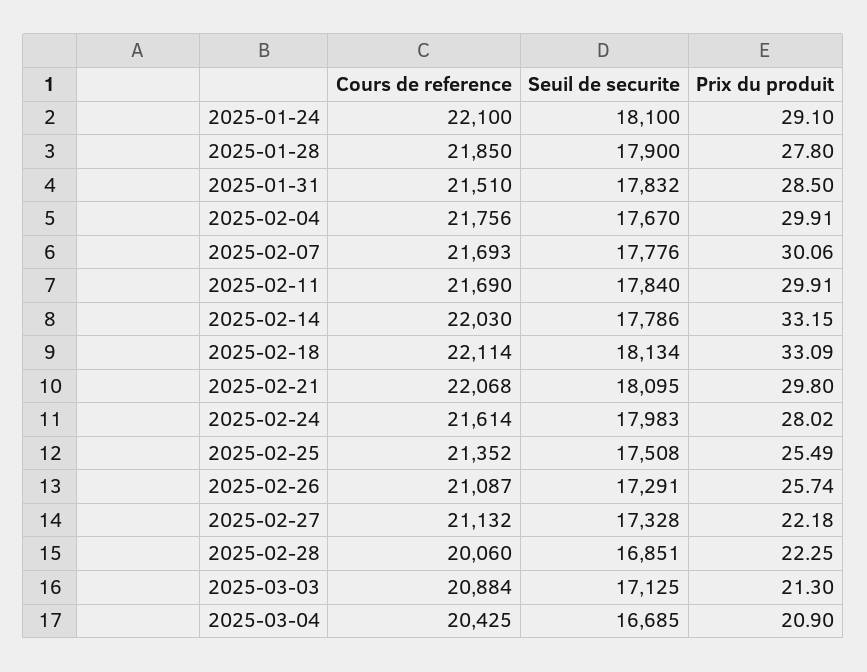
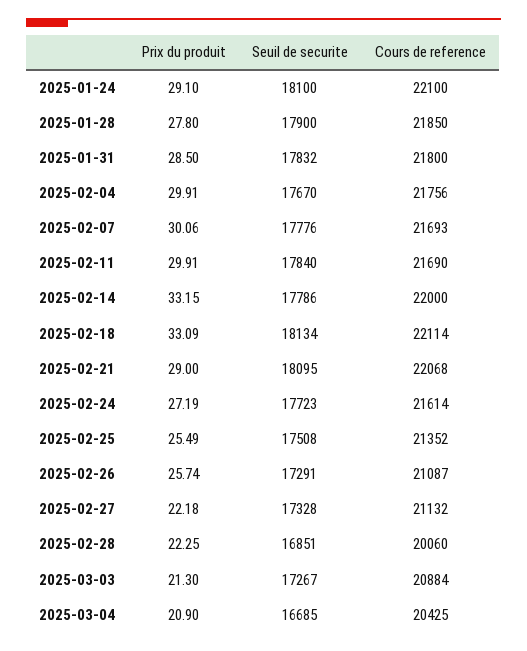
  {
    "Cours de reference": {
      "2025-01-24": 22100,
      "2025-01-28": 21850,
-     "2025-01-31": 21510,
+     "2025-01-31": 21800,
      "2025-02-04": 21756,
      "2025-02-07": 21693,
      "2025-02-11": 21690,
-     "2025-02-14": 22030,
+     "2025-02-14": 22000,
      "2025-02-18": 22114,
      "2025-02-21": 22068,
      "2025-02-24": 21614,
      "2025-02-25": 21352,
      "2025-02-26": 21087,
      "2025-02-27": 21132,
      "2025-02-28": 20060,
      "2025-03-03": 20884,
      "2025-03-04": 20425
    },
    "Seuil de securite": {
      "2025-01-24": 18100,
      "2025-01-28": 17900,
      "2025-01-31": 17832,
      "2025-02-04": 17670,
      "2025-02-07": 17776,
      "2025-02-11": 17840,
      "2025-02-14": 17786,
      "2025-02-18": 18134,
      "2025-02-21": 18095,
-     "2025-02-24": 17983,
+     "2025-02-24": 17723,
      "2025-02-25": 17508,
      "2025-02-26": 17291,
      "2025-02-27": 17328,
      "2025-02-28": 16851,
-     "2025-03-03": 17125,
+     "2025-03-03": 17267,
      "2025-03-04": 16685
    },
    "Prix du produit": {
      "2025-01-24": 29.1,
      "2025-01-28": 27.8,
      "2025-01-31": 28.5,
      "2025-02-04": 29.91,
      "2025-02-07": 30.06,
      "2025-02-11": 29.91,
      "2025-02-14": 33.15,
      "2025-02-18": 33.09,
-     "2025-02-21": 29.8,
+     "2025-02-21": 29,
-     "2025-02-24": 28.02,
+     "2025-02-24": 27.19,
      "2025-02-25": 25.49,
      "2025-02-26": 25.74,
      "2025-02-27": 22.18,
      "2025-02-28": 22.25,
      "2025-03-03": 21.3,
      "2025-03-04": 20.9
    }
  }

